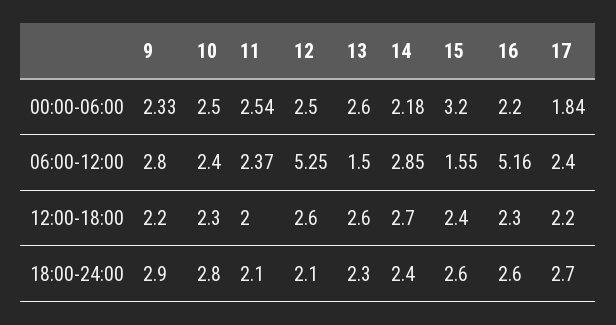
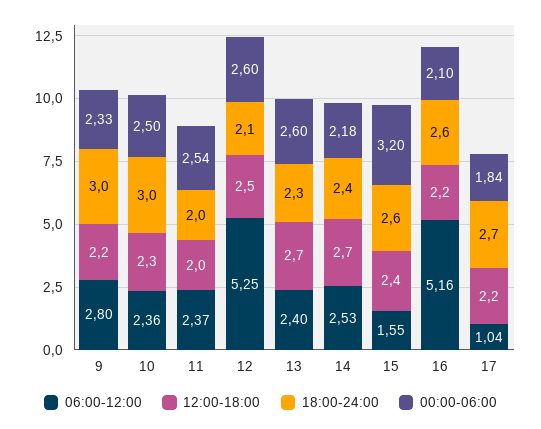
  {
    "00:00-06:00": {
      "9": 2.33,
      "10": 2.5,
      "11": 2.54,
-     "12": 2.5,
+     "12": 2.6,
      "13": 2.6,
      "14": 2.18,
      "15": 3.2,
-     "16": 2.2,
+     "16": 2.1,
      "17": 1.84
    },
    "06:00-12:00": {
      "9": 2.8,
-     "10": 2.4,
+     "10": 2.36,
      "11": 2.37,
      "12": 5.25,
-     "13": 1.5,
+     "13": 2.4,
-     "14": 2.85,
+     "14": 2.53,
      "15": 1.55,
      "16": 5.16,
-     "17": 2.4
+     "17": 1.04
    },
    "12:00-18:00": {
      "9": 2.2,
      "10": 2.3,
      "11": 2,
-     "12": 2.6,
+     "12": 2.5,
-     "13": 2.6,
+     "13": 2.7,
      "14": 2.7,
      "15": 2.4,
-     "16": 2.3,
+     "16": 2.2,
      "17": 2.2
    },
    "18:00-24:00": {
-     "9": 2.9,
+     "9": 3,
-     "10": 2.8,
+     "10": 3,
-     "11": 2.1,
+     "11": 2,
      "12": 2.1,
      "13": 2.3,
      "14": 2.4,
      "15": 2.6,
      "16": 2.6,
      "17": 2.7
    }
  }

